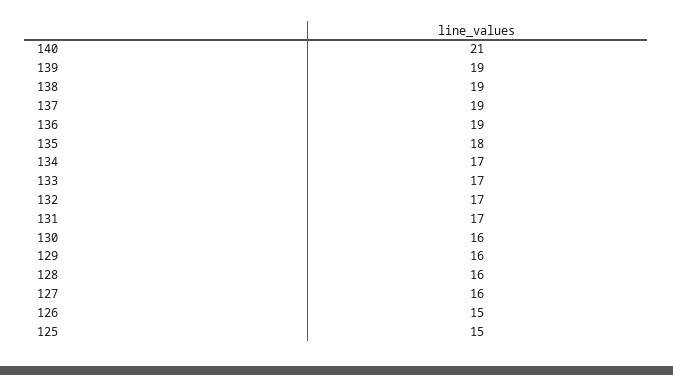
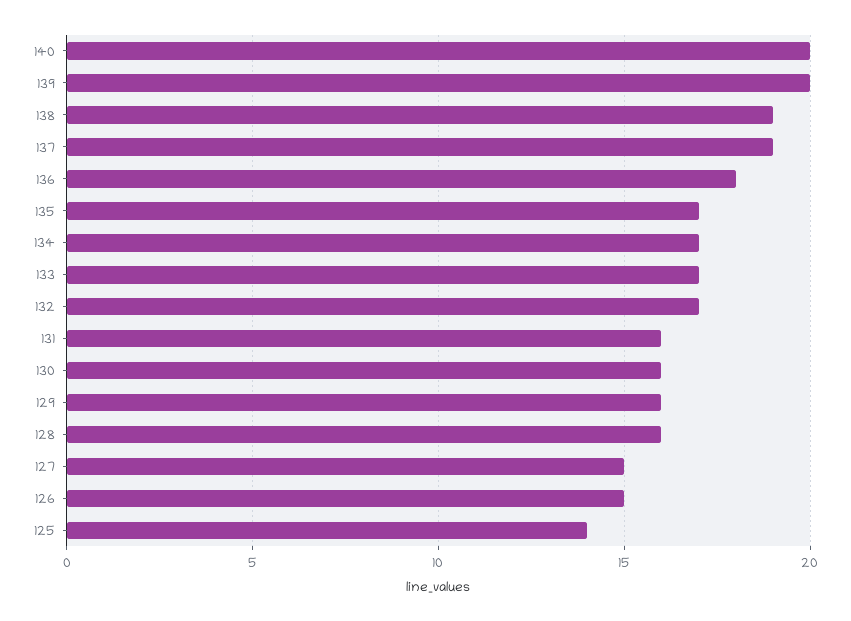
  {
-   "140": 21,
+   "140": 20,
-   "139": 19,
+   "139": 20,
    "138": 19,
    "137": 19,
-   "136": 19,
+   "136": 18,
-   "135": 18,
+   "135": 17,
    "134": 17,
    "133": 17,
    "132": 17,
-   "131": 17,
+   "131": 16,
    "130": 16,
    "129": 16,
    "128": 16,
-   "127": 16,
+   "127": 15,
    "126": 15,
-   "125": 15
+   "125": 14
  }

